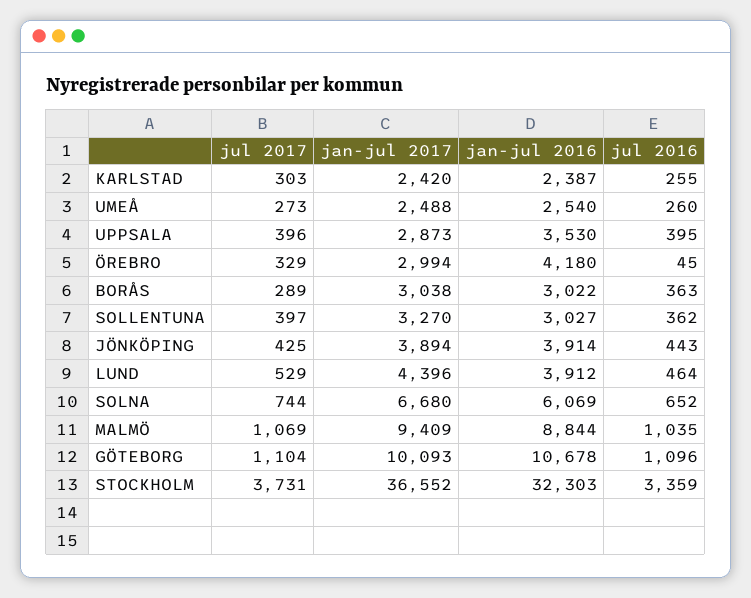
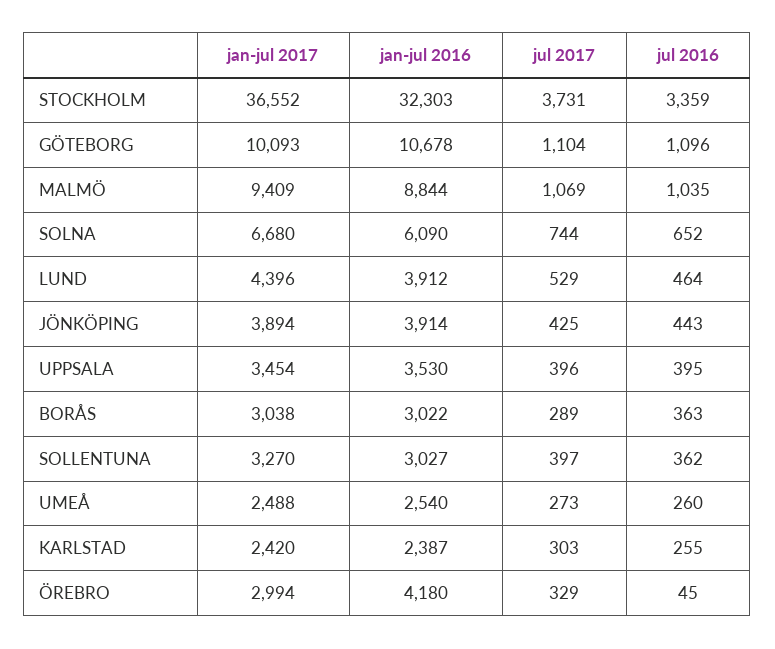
  {
    "jul 2017": {
      "KARLSTAD": 303,
      "UMEÅ": 273,
      "UPPSALA": 396,
      "ÖREBRO": 329,
      "BORÅS": 289,
      "SOLLENTUNA": 397,
      "JÖNKÖPING": 425,
      "LUND": 529,
      "SOLNA": 744,
      "MALMÖ": 1069,
      "GÖTEBORG": 1104,
      "STOCKHOLM": 3731
    },
    "jan-jul 2017": {
      "KARLSTAD": 2420,
      "UMEÅ": 2488,
-     "UPPSALA": 2873,
+     "UPPSALA": 3454,
      "ÖREBRO": 2994,
      "BORÅS": 3038,
      "SOLLENTUNA": 3270,
      "JÖNKÖPING": 3894,
      "LUND": 4396,
      "SOLNA": 6680,
      "MALMÖ": 9409,
      "GÖTEBORG": 10093,
      "STOCKHOLM": 36552
    },
    "jan-jul 2016": {
      "KARLSTAD": 2387,
      "UMEÅ": 2540,
      "UPPSALA": 3530,
      "ÖREBRO": 4180,
      "BORÅS": 3022,
      "SOLLENTUNA": 3027,
      "JÖNKÖPING": 3914,
      "LUND": 3912,
-     "SOLNA": 6069,
+     "SOLNA": 6090,
      "MALMÖ": 8844,
      "GÖTEBORG": 10678,
      "STOCKHOLM": 32303
    },
    "jul 2016": {
      "KARLSTAD": 255,
      "UMEÅ": 260,
      "UPPSALA": 395,
      "ÖREBRO": 45,
      "BORÅS": 363,
      "SOLLENTUNA": 362,
      "JÖNKÖPING": 443,
      "LUND": 464,
      "SOLNA": 652,
      "MALMÖ": 1035,
      "GÖTEBORG": 1096,
      "STOCKHOLM": 3359
    }
  }

